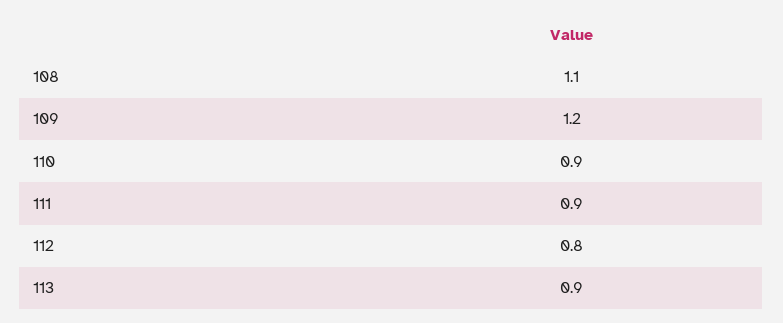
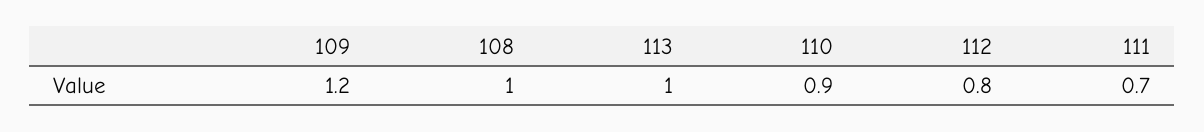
  {
-   "108": 1.1,
+   "108": 1,
    "109": 1.2,
    "110": 0.9,
-   "111": 0.9,
+   "111": 0.7,
    "112": 0.8,
-   "113": 0.9
+   "113": 1
  }

